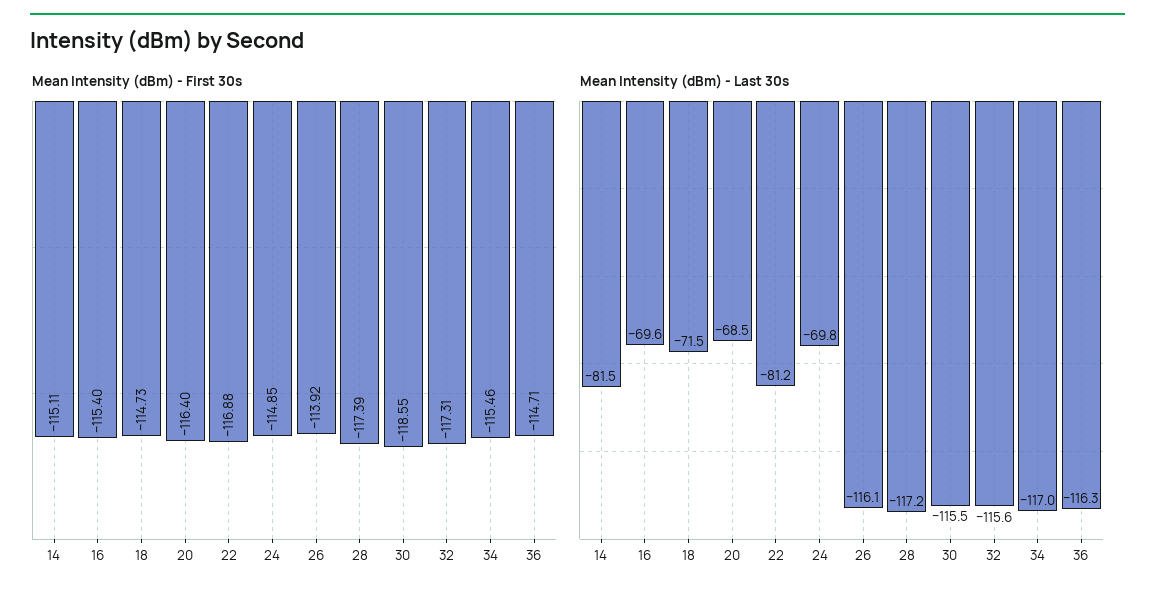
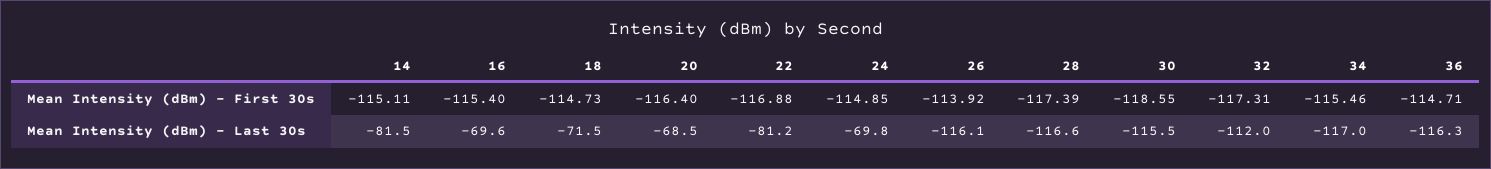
  {
    "Mean Intensity (dBm) - First 30s": {
      "14": -115.11,
      "16": -115.4,
      "18": -114.73,
      "20": -116.4,
      "22": -116.88,
      "24": -114.85,
      "26": -113.92,
      "28": -117.39,
      "30": -118.55,
      "32": -117.31,
      "34": -115.46,
      "36": -114.71
    },
    "Mean Intensity (dBm) - Last 30s": {
      "14": -81.5,
      "16": -69.6,
      "18": -71.5,
      "20": -68.5,
      "22": -81.2,
      "24": -69.8,
      "26": -116.1,
-     "28": -117.2,
+     "28": -116.6,
      "30": -115.5,
-     "32": -115.6,
+     "32": -112,
      "34": -117,
      "36": -116.3
    }
  }

